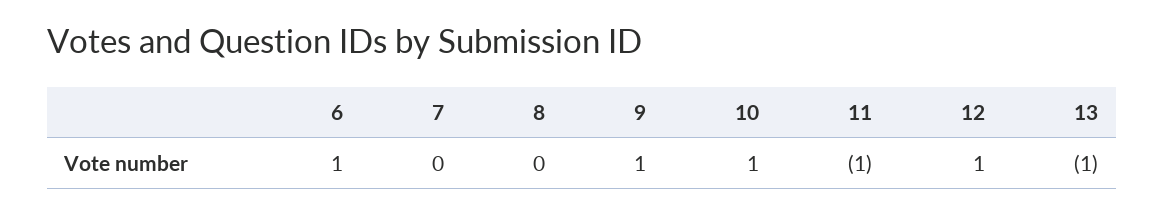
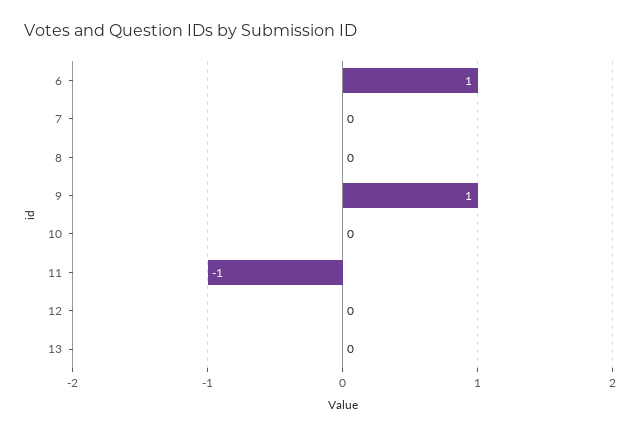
  {
    "6": 1,
    "7": 0,
    "8": 0,
    "9": 1,
-   "10": 1,
+   "10": 0,
    "11": -1,
-   "12": 1,
+   "12": 0,
-   "13": -1
+   "13": 0
  }

